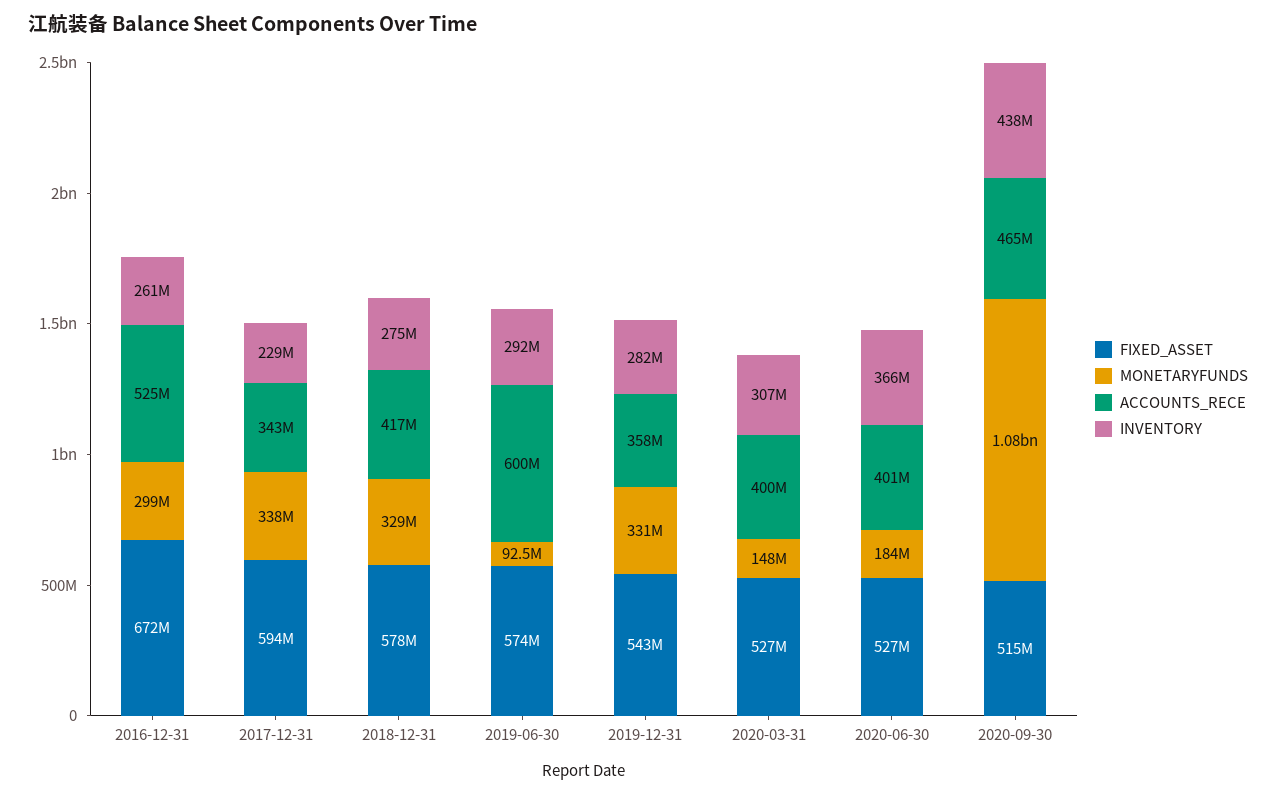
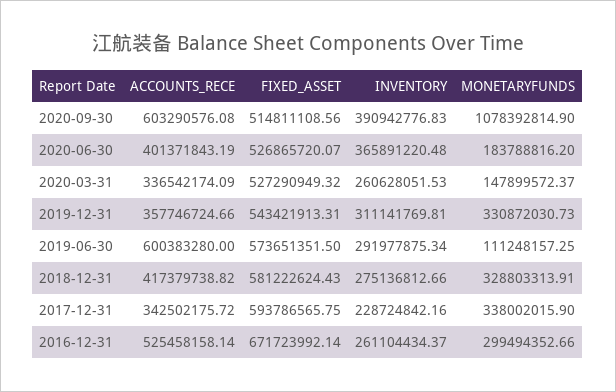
  {
    "FIXED_ASSET": {
      "2016-12-31": 671723992.14,
      "2017-12-31": 593786565.75,
-     "2018-12-31": 578000000,
+     "2018-12-31": 581222624.43,
      "2019-06-30": 573651351.5,
      "2019-12-31": 543421913.31,
      "2020-03-31": 527290949.32,
      "2020-06-30": 526865720.07,
      "2020-09-30": 514811108.56
    },
    "MONETARYFUNDS": {
      "2016-12-31": 299494352.66,
      "2017-12-31": 338002015.9,
      "2018-12-31": 328803313.91,
-     "2019-06-30": 92500000,
+     "2019-06-30": 111248157.25,
      "2019-12-31": 330872030.73,
      "2020-03-31": 147899572.37,
      "2020-06-30": 183788816.2,
      "2020-09-30": 1078392814.9
    },
    "ACCOUNTS_RECE": {
      "2016-12-31": 525458158.14,
      "2017-12-31": 342502175.72,
      "2018-12-31": 417379738.82,
      "2019-06-30": 600383280,
      "2019-12-31": 357746724.66,
-     "2020-03-31": 400000000,
+     "2020-03-31": 336542174.09,
      "2020-06-30": 401371843.19,
-     "2020-09-30": 465000000
+     "2020-09-30": 603290576.08
    },
    "INVENTORY": {
      "2016-12-31": 261104434.37,
      "2017-12-31": 228724842.16,
      "2018-12-31": 275136812.66,
      "2019-06-30": 291977875.34,
-     "2019-12-31": 282000000,
+     "2019-12-31": 311141769.81,
-     "2020-03-31": 307000000,
+     "2020-03-31": 260628051.53,
      "2020-06-30": 365891220.48,
-     "2020-09-30": 438000000
+     "2020-09-30": 390942776.83
    }
  }

